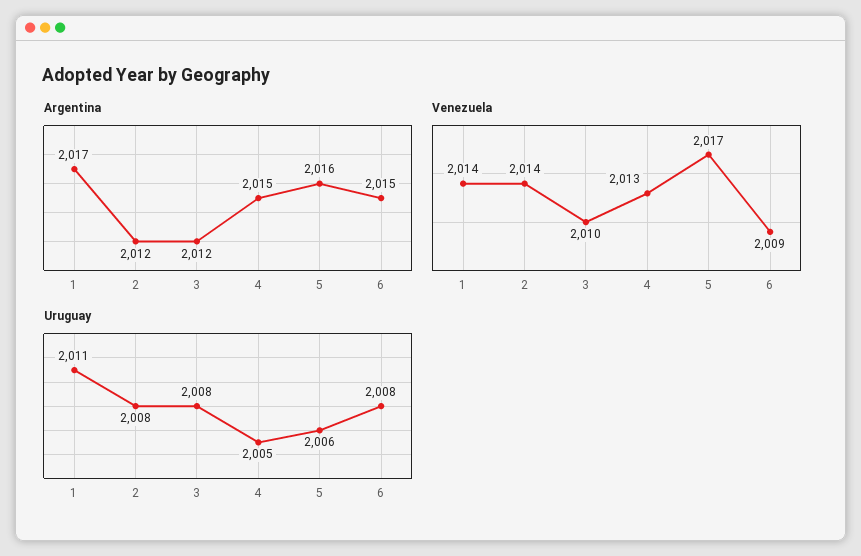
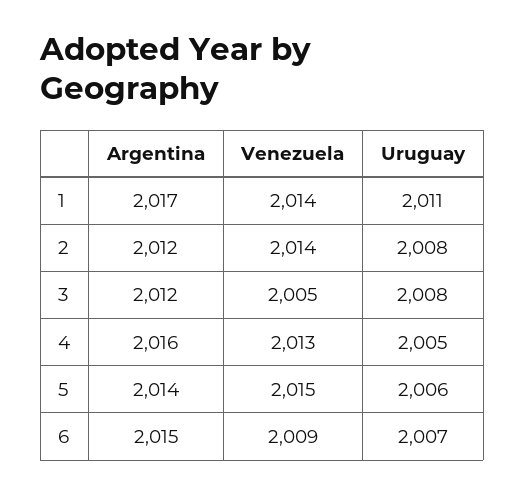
  {
    "Argentina": {
      "1": 2017,
      "2": 2012,
      "3": 2012,
-     "4": 2015,
+     "4": 2016,
-     "5": 2016,
+     "5": 2014,
      "6": 2015
    },
    "Venezuela": {
      "1": 2014,
      "2": 2014,
-     "3": 2010,
+     "3": 2005,
      "4": 2013,
-     "5": 2017,
+     "5": 2015,
      "6": 2009
    },
    "Uruguay": {
      "1": 2011,
      "2": 2008,
      "3": 2008,
      "4": 2005,
      "5": 2006,
-     "6": 2008
+     "6": 2007
    }
  }

